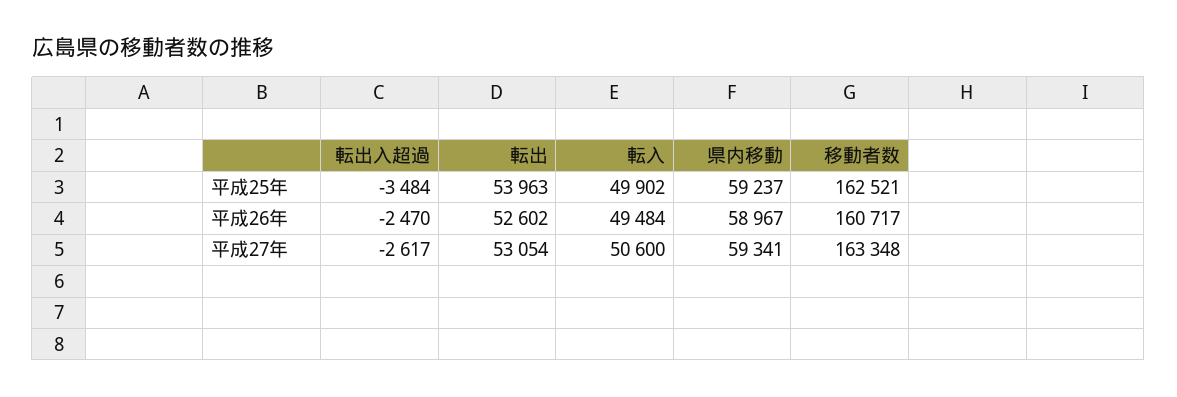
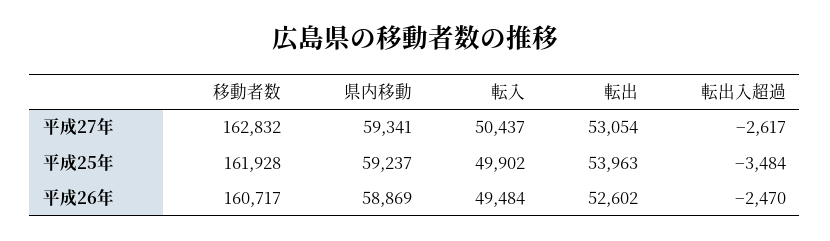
  {
    "転出入超過": {
      "平成25年": -3484,
      "平成26年": -2470,
      "平成27年": -2617
    },
    "転出": {
      "平成25年": 53963,
      "平成26年": 52602,
      "平成27年": 53054
    },
    "転入": {
      "平成25年": 49902,
      "平成26年": 49484,
-     "平成27年": 50600
+     "平成27年": 50437
    },
    "県内移動": {
      "平成25年": 59237,
-     "平成26年": 58967,
+     "平成26年": 58869,
      "平成27年": 59341
    },
    "移動者数": {
-     "平成25年": 162521,
+     "平成25年": 161928,
      "平成26年": 160717,
-     "平成27年": 163348
+     "平成27年": 162832
    }
  }

